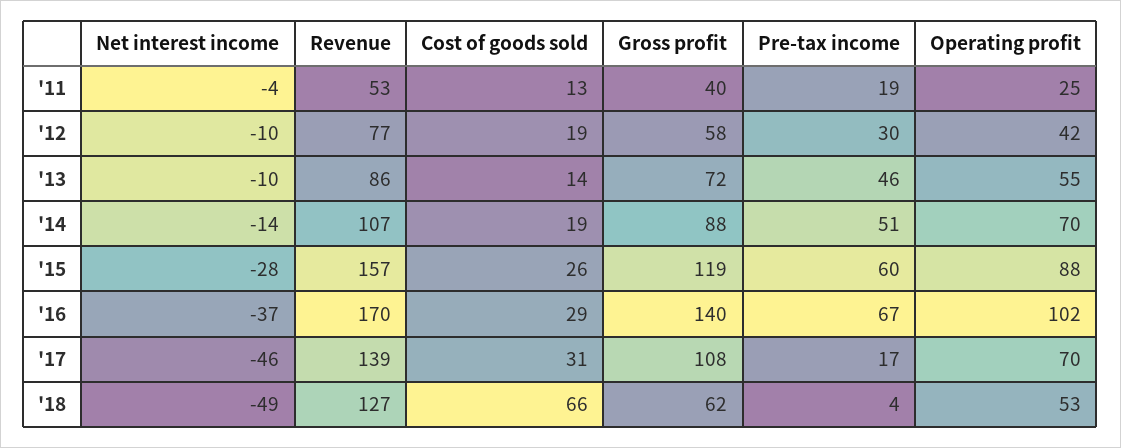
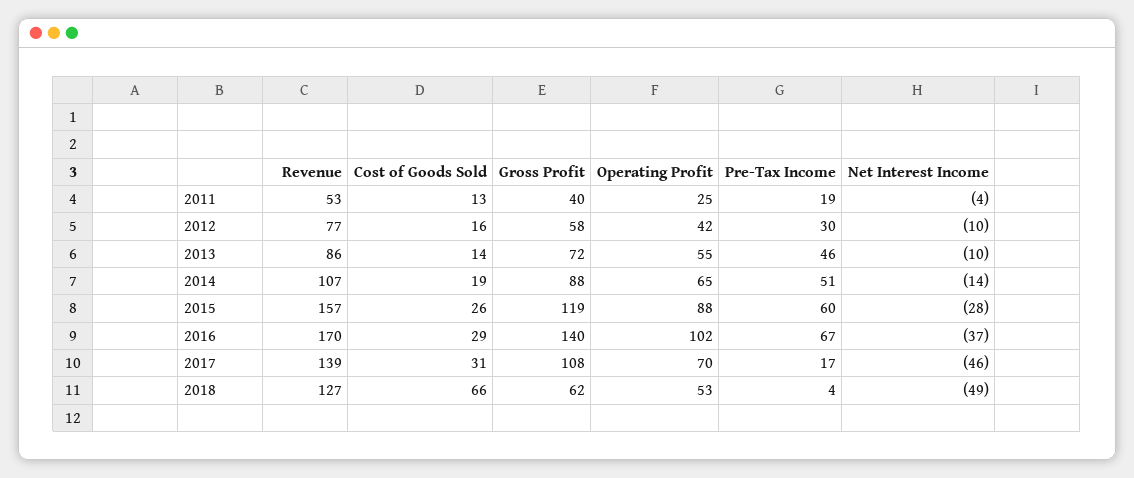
  {
    "Net interest income": {
      "'11": -4,
      "'12": -10,
      "'13": -10,
      "'14": -14,
      "'15": -28,
      "'16": -37,
      "'17": -46,
      "'18": -49
    },
    "Revenue": {
      "'11": 53,
      "'12": 77,
      "'13": 86,
      "'14": 107,
      "'15": 157,
      "'16": 170,
      "'17": 139,
      "'18": 127
    },
    "Cost of goods sold": {
      "'11": 13,
-     "'12": 19,
+     "'12": 16,
      "'13": 14,
      "'14": 19,
      "'15": 26,
      "'16": 29,
      "'17": 31,
      "'18": 66
    },
    "Gross profit": {
      "'11": 40,
      "'12": 58,
      "'13": 72,
      "'14": 88,
      "'15": 119,
      "'16": 140,
      "'17": 108,
      "'18": 62
    },
    "Pre-tax income": {
      "'11": 19,
      "'12": 30,
      "'13": 46,
      "'14": 51,
      "'15": 60,
      "'16": 67,
      "'17": 17,
      "'18": 4
    },
    "Operating profit": {
      "'11": 25,
      "'12": 42,
      "'13": 55,
-     "'14": 70,
+     "'14": 65,
      "'15": 88,
      "'16": 102,
      "'17": 70,
      "'18": 53
    }
  }

